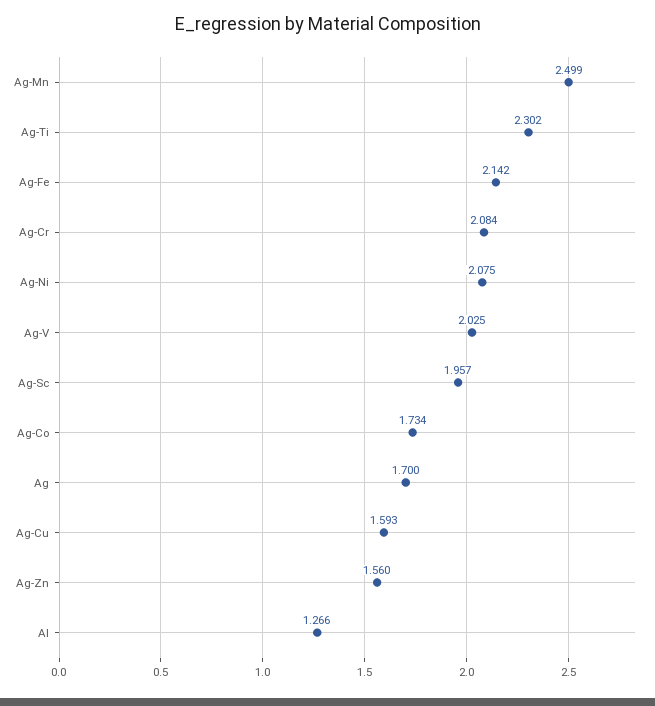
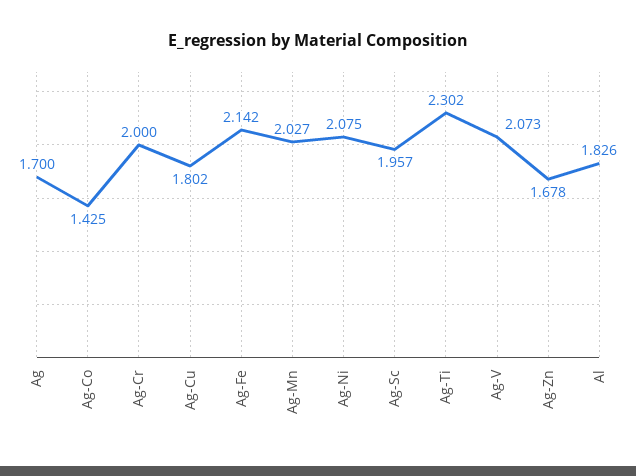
  {
-   "Ag-Mn": 2.499,
+   "Ag-Mn": 2.027,
    "Ag-Ti": 2.302,
    "Ag-Fe": 2.142,
-   "Ag-Cr": 2.084,
+   "Ag-Cr": 2,
    "Ag-Ni": 2.075,
-   "Ag-V": 2.025,
+   "Ag-V": 2.073,
    "Ag-Sc": 1.957,
-   "Ag-Co": 1.734,
+   "Ag-Co": 1.425,
    "Ag": 1.7,
-   "Ag-Cu": 1.593,
+   "Ag-Cu": 1.802,
-   "Ag-Zn": 1.56,
+   "Ag-Zn": 1.678,
-   "Al": 1.266
+   "Al": 1.826
  }

